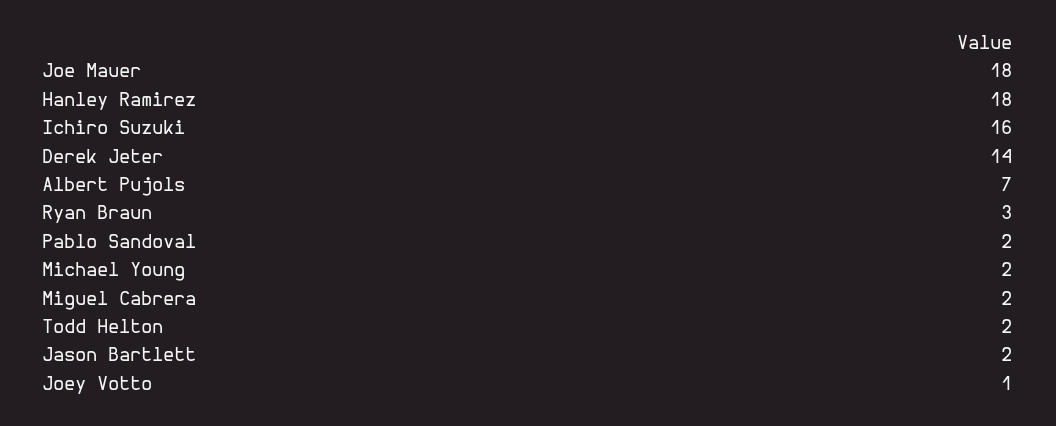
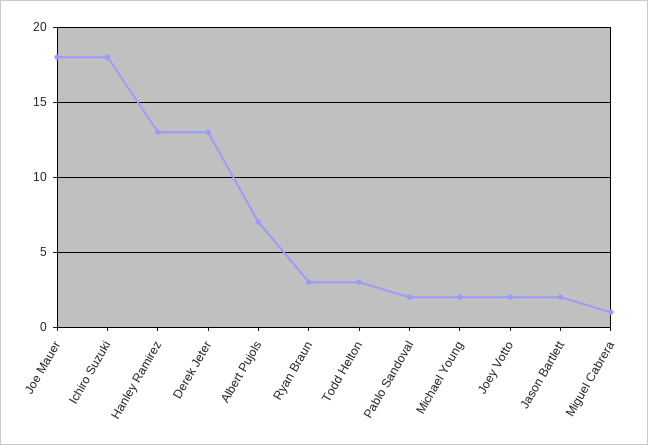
  {
    "Joe Mauer": 18,
-   "Hanley Ramirez": 18,
+   "Hanley Ramirez": 13,
-   "Ichiro Suzuki": 16,
+   "Ichiro Suzuki": 18,
-   "Derek Jeter": 14,
+   "Derek Jeter": 13,
    "Albert Pujols": 7,
    "Ryan Braun": 3,
    "Pablo Sandoval": 2,
    "Michael Young": 2,
-   "Miguel Cabrera": 2,
+   "Miguel Cabrera": 1,
-   "Todd Helton": 2,
+   "Todd Helton": 3,
    "Jason Bartlett": 2,
-   "Joey Votto": 1
+   "Joey Votto": 2
  }

